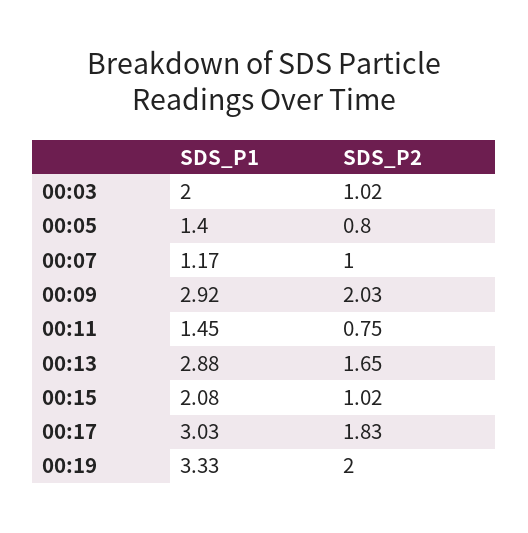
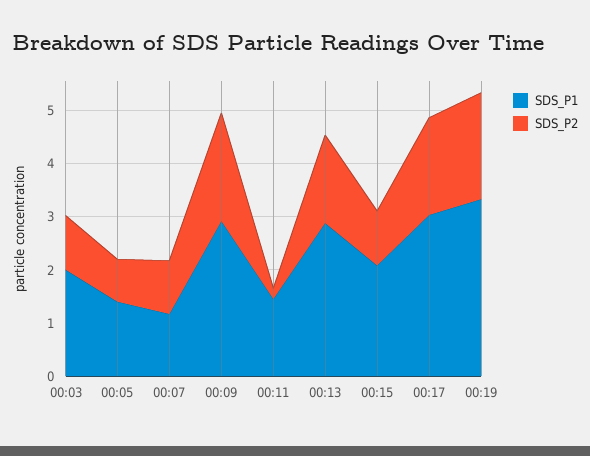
  {
    "SDS_P1": {
      "00:03": 2,
      "00:05": 1.4,
      "00:07": 1.17,
      "00:09": 2.92,
      "00:11": 1.45,
      "00:13": 2.88,
      "00:15": 2.08,
      "00:17": 3.03,
      "00:19": 3.33
    },
    "SDS_P2": {
      "00:03": 1.02,
      "00:05": 0.8,
      "00:07": 1,
      "00:09": 2.03,
-     "00:11": 0.75,
+     "00:11": 0.2,
      "00:13": 1.65,
      "00:15": 1.02,
      "00:17": 1.83,
      "00:19": 2
    }
  }

